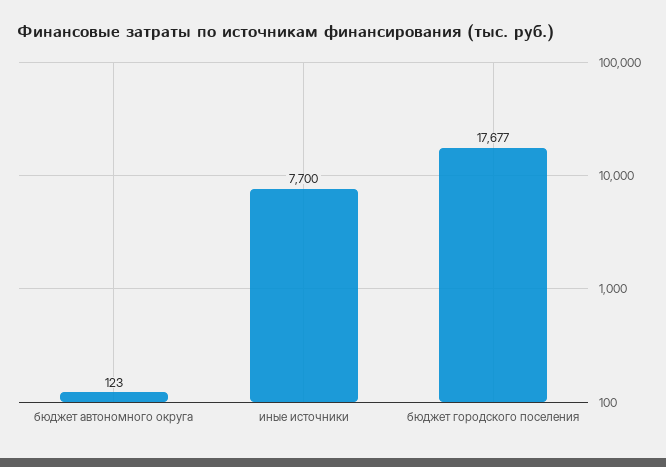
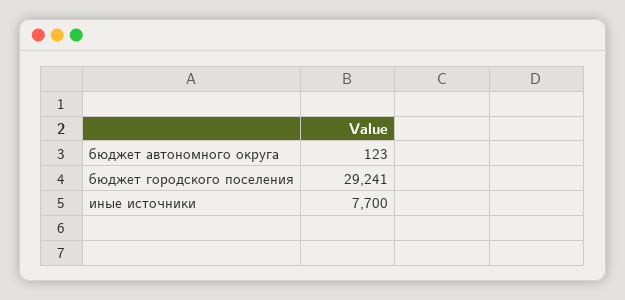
  {
    "бюджет автономного округа": 123,
    "иные источники": 7700,
-   "бюджет городского поселения": 17677
+   "бюджет городского поселения": 29241
  }

